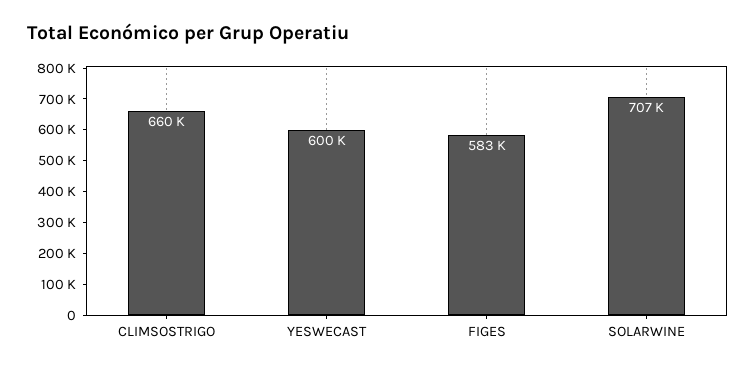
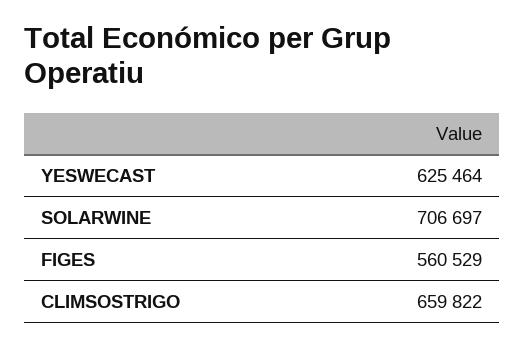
  {
    "CLIMSOSTRIGO": 659822,
-   "YESWECAST": 600000,
+   "YESWECAST": 625464,
-   "FIGES": 583000,
+   "FIGES": 560529,
    "SOLARWINE": 706697
  }

